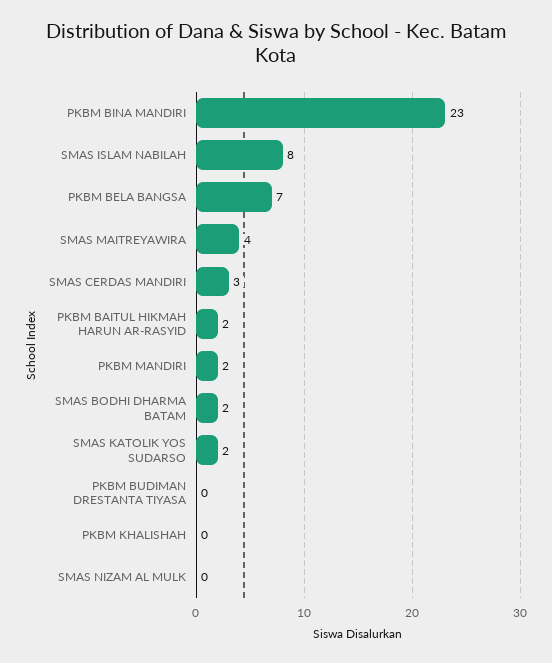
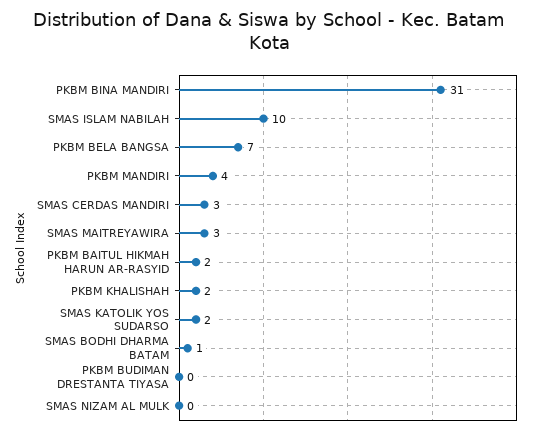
  {
-   "PKBM BINA MANDIRI": 23,
+   "PKBM BINA MANDIRI": 31,
-   "SMAS ISLAM NABILAH": 8,
+   "SMAS ISLAM NABILAH": 10,
    "PKBM BELA BANGSA": 7,
-   "SMAS MAITREYAWIRA": 4,
+   "SMAS MAITREYAWIRA": 3,
    "SMAS CERDAS MANDIRI": 3,
    "PKBM BAITUL HIKMAH HARUN AR-RASYID": 2,
-   "PKBM MANDIRI": 2,
+   "PKBM MANDIRI": 4,
-   "SMAS BODHI DHARMA BATAM": 2,
+   "SMAS BODHI DHARMA BATAM": 1,
    "SMAS KATOLIK YOS SUDARSO": 2,
    "PKBM BUDIMAN DRESTANTA TIYASA": 0,
-   "PKBM KHALISHAH": 0,
+   "PKBM KHALISHAH": 2,
    "SMAS NIZAM AL MULK": 0
  }

